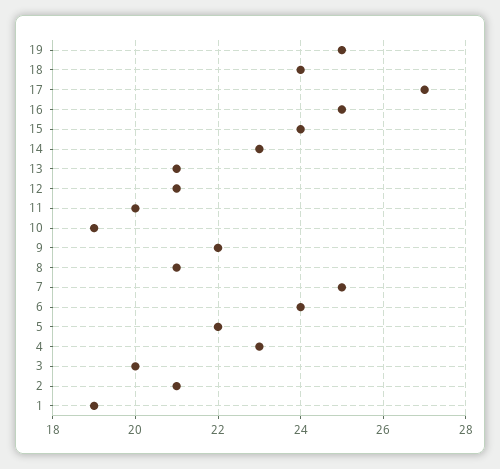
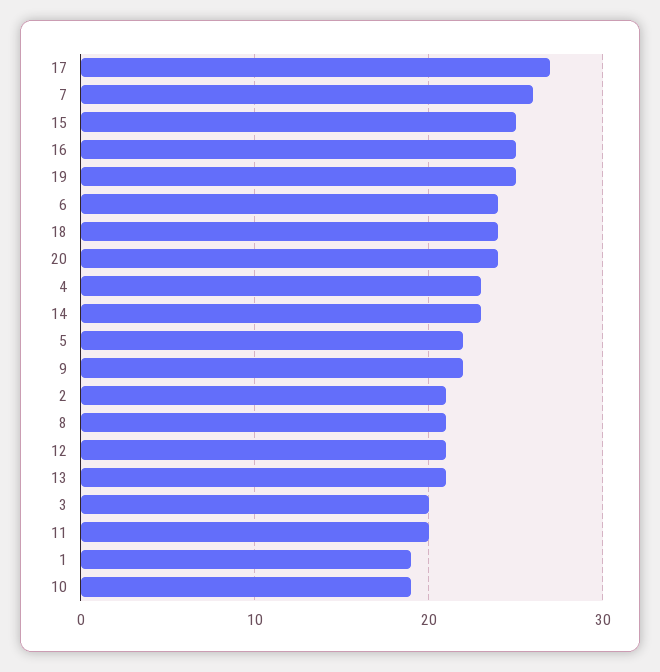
  {
    "19": 25,
    "18": 24,
    "17": 27,
    "16": 25,
-   "15": 24,
+   "15": 25,
    "14": 23,
    "13": 21,
    "12": 21,
    "11": 20,
    "10": 19,
    "9": 22,
    "8": 21,
-   "7": 25,
+   "7": 26,
    "6": 24,
    "5": 22,
    "4": 23,
    "3": 20,
    "2": 21,
-   "1": 19
+   "1": 19,
+   "20": 24
  }

